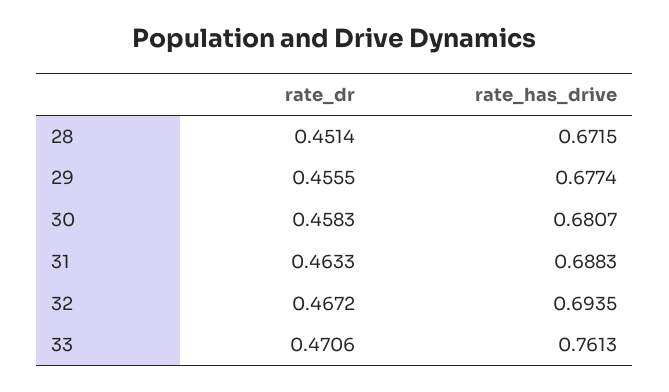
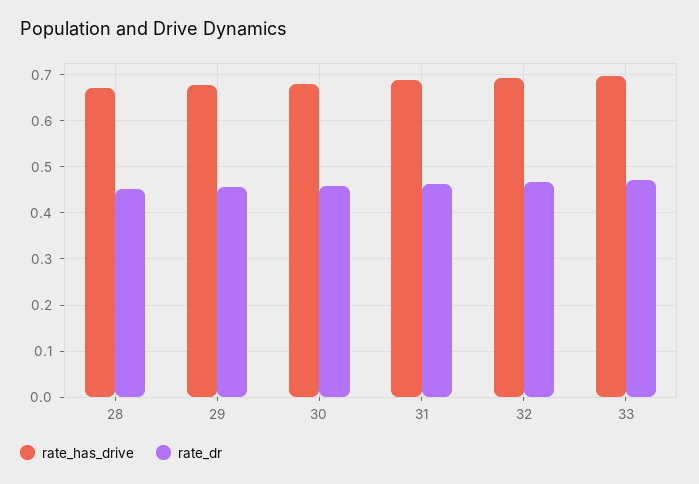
  {
    "rate_dr": {
      "28": 0.4514,
      "29": 0.4555,
      "30": 0.4583,
      "31": 0.4633,
      "32": 0.4672,
      "33": 0.4706
    },
    "rate_has_drive": {
      "28": 0.6715,
      "29": 0.6774,
      "30": 0.6807,
      "31": 0.6883,
      "32": 0.6935,
-     "33": 0.7613
+     "33": 0.7
    }
  }

